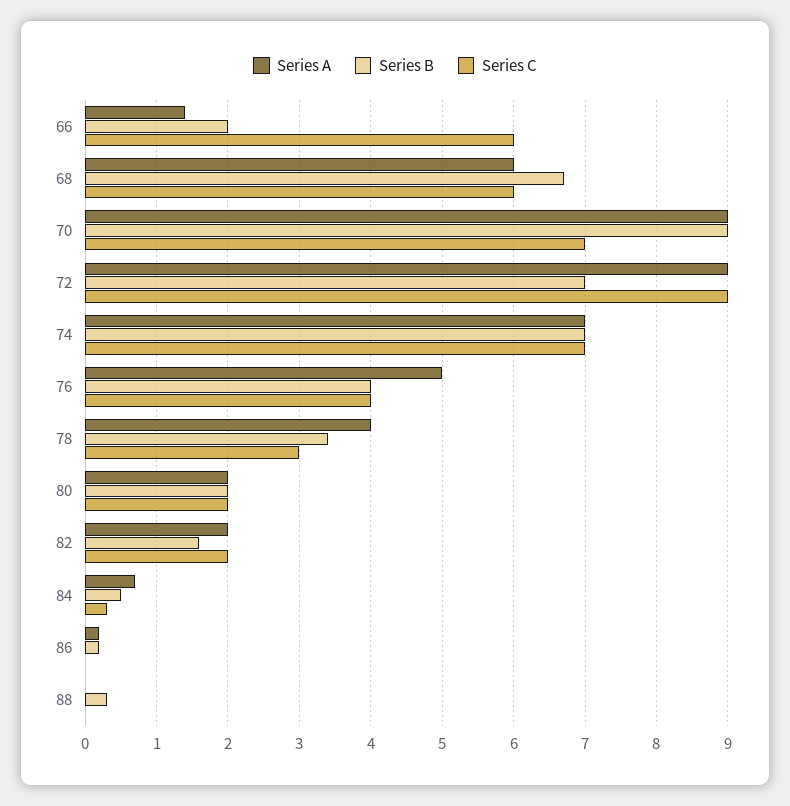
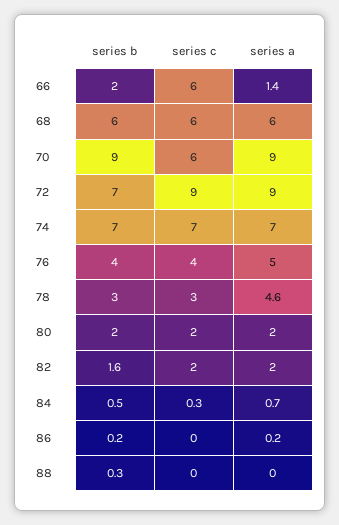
  {
    "Series A": {
      "66": 1.4,
      "68": 6,
      "70": 9,
      "72": 9,
      "74": 7,
      "76": 5,
-     "78": 4,
+     "78": 4.6,
      "80": 2,
      "82": 2,
      "84": 0.7,
      "86": 0.2,
      "88": 0
    },
    "Series B": {
      "66": 2,
-     "68": 6.7,
+     "68": 6,
      "70": 9,
      "72": 7,
      "74": 7,
      "76": 4,
-     "78": 3.4,
+     "78": 3,
      "80": 2,
      "82": 1.6,
      "84": 0.5,
      "86": 0.2,
      "88": 0.3
    },
    "Series C": {
      "66": 6,
      "68": 6,
-     "70": 7,
+     "70": 6,
      "72": 9,
      "74": 7,
      "76": 4,
      "78": 3,
      "80": 2,
      "82": 2,
      "84": 0.3,
      "86": 0,
      "88": 0
    }
  }

